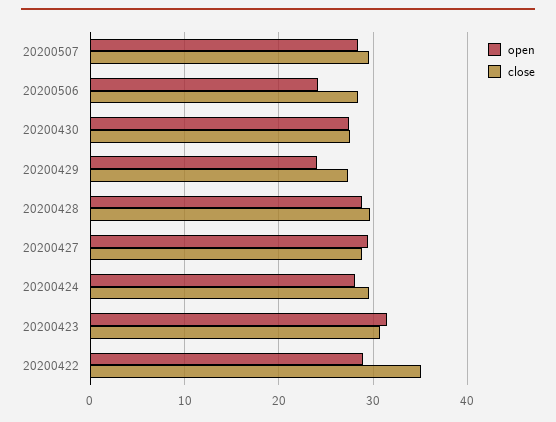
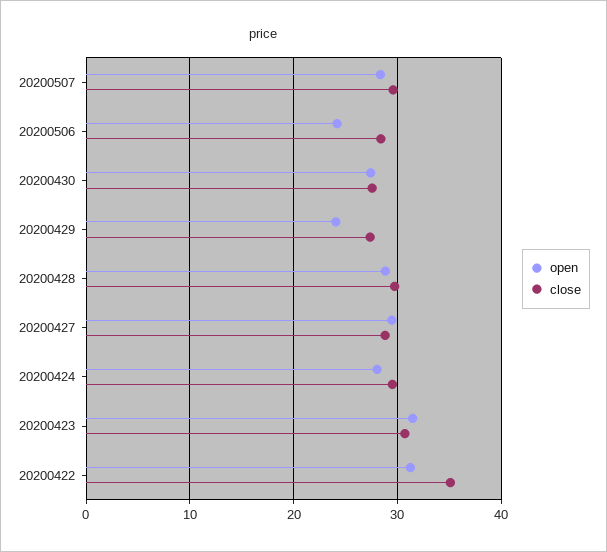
  {
    "open": {
      "20200507": 28,
      "20200506": 24,
      "20200430": 27,
      "20200429": 24,
      "20200428": 29,
      "20200427": 29,
      "20200424": 28,
      "20200423": 31,
-     "20200422": 29
+     "20200422": 31
    },
    "close": {
      "20200507": 30,
      "20200506": 28,
      "20200430": 28,
      "20200429": 27,
      "20200428": 30,
      "20200427": 29,
      "20200424": 30,
      "20200423": 31,
      "20200422": 35
    }
  }

